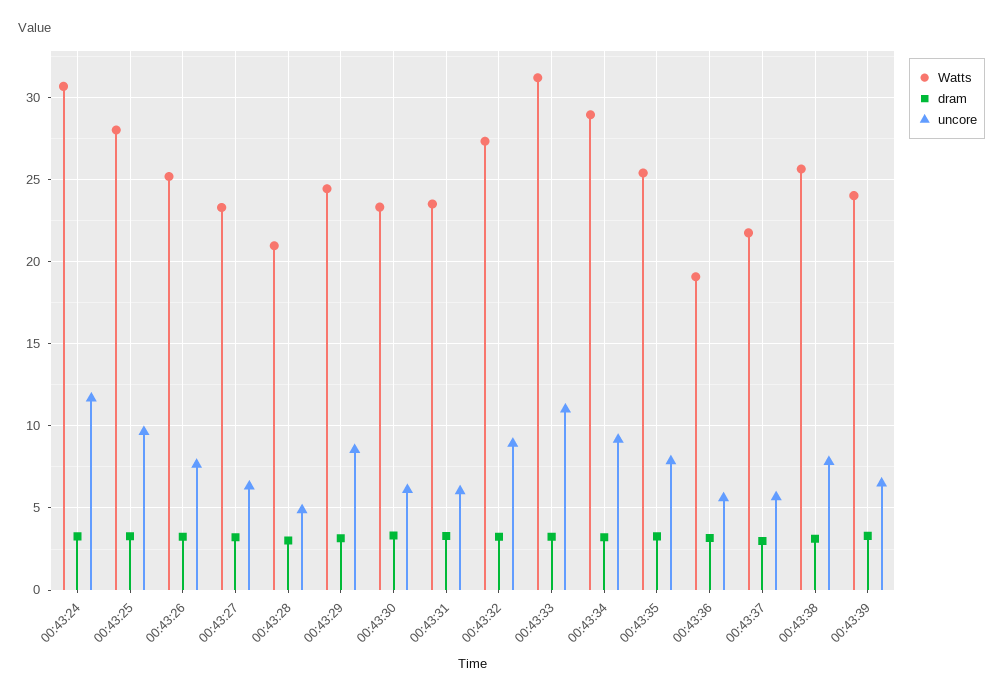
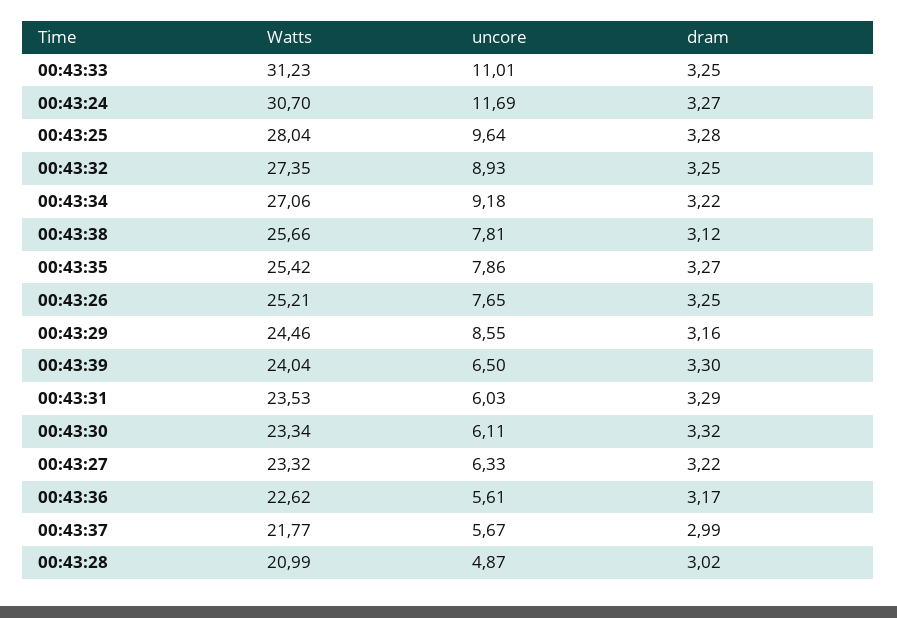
  {
    "Watts": {
      "00:43:24": 30.7,
      "00:43:25": 28.04,
      "00:43:26": 25.21,
      "00:43:27": 23.32,
      "00:43:28": 20.99,
      "00:43:29": 24.46,
      "00:43:30": 23.34,
      "00:43:31": 23.53,
      "00:43:32": 27.35,
      "00:43:33": 31.23,
-     "00:43:34": 29,
+     "00:43:34": 27.06,
      "00:43:35": 25.42,
-     "00:43:36": 19,
+     "00:43:36": 22.62,
      "00:43:37": 21.77,
      "00:43:38": 25.66,
      "00:43:39": 24.04
    },
    "dram": {
      "00:43:24": 3.27,
      "00:43:25": 3.28,
      "00:43:26": 3.25,
      "00:43:27": 3.22,
      "00:43:28": 3.02,
      "00:43:29": 3.16,
      "00:43:30": 3.32,
      "00:43:31": 3.29,
      "00:43:32": 3.25,
      "00:43:33": 3.25,
      "00:43:34": 3.22,
      "00:43:35": 3.27,
      "00:43:36": 3.17,
      "00:43:37": 2.99,
      "00:43:38": 3.12,
      "00:43:39": 3.3
    },
    "uncore": {
      "00:43:24": 11.69,
      "00:43:25": 9.64,
      "00:43:26": 7.65,
      "00:43:27": 6.33,
      "00:43:28": 4.87,
      "00:43:29": 8.55,
      "00:43:30": 6.11,
      "00:43:31": 6.03,
      "00:43:32": 8.93,
      "00:43:33": 11.01,
      "00:43:34": 9.18,
      "00:43:35": 7.86,
      "00:43:36": 5.61,
      "00:43:37": 5.67,
      "00:43:38": 7.81,
      "00:43:39": 6.5
    }
  }

